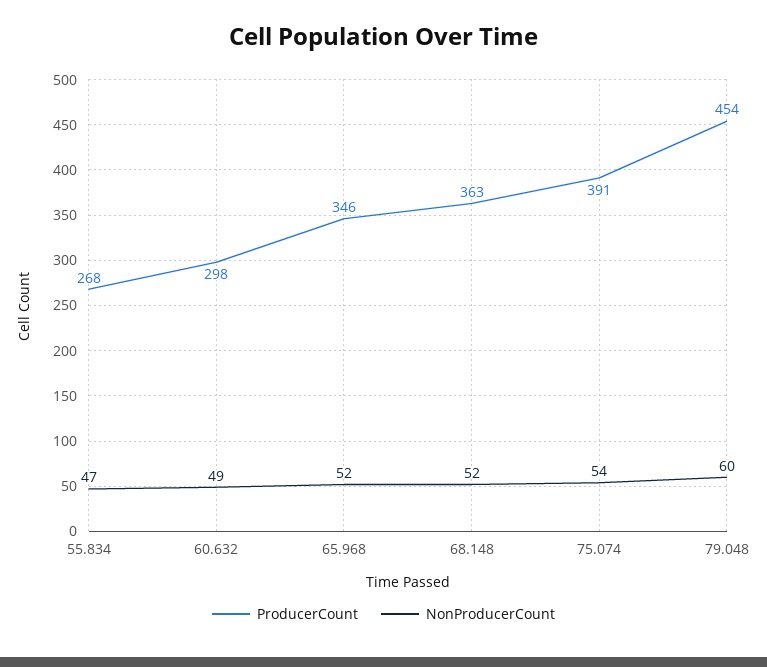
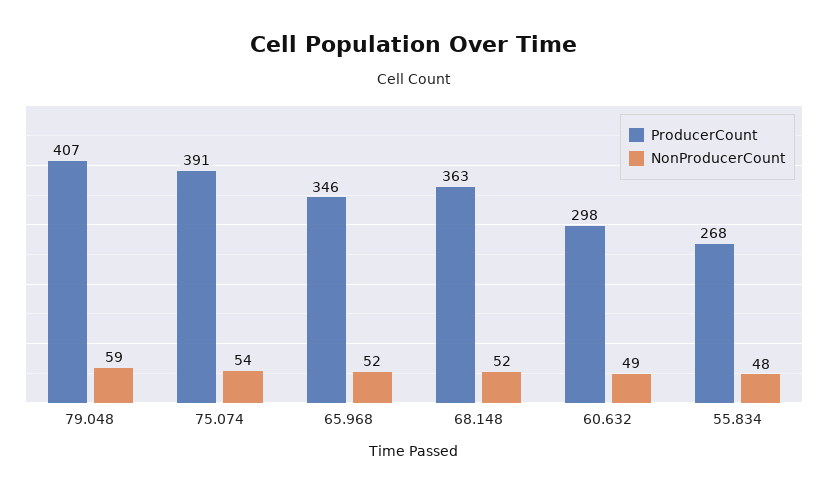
  {
    "ProducerCount": {
      "55.834": 268,
      "60.632": 298,
      "65.968": 346,
      "68.148": 363,
      "75.074": 391,
-     "79.048": 454
+     "79.048": 407
    },
    "NonProducerCount": {
-     "55.834": 47,
+     "55.834": 48,
      "60.632": 49,
      "65.968": 52,
      "68.148": 52,
      "75.074": 54,
-     "79.048": 60
+     "79.048": 59
    }
  }

